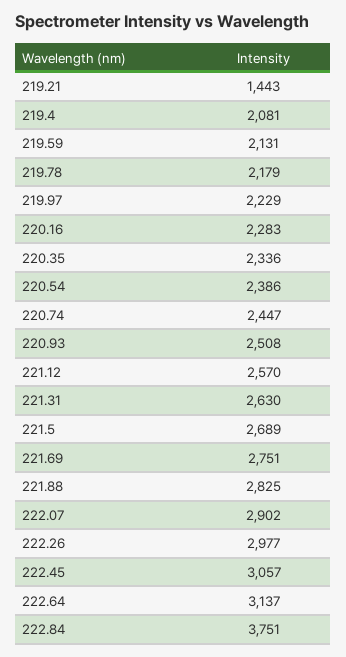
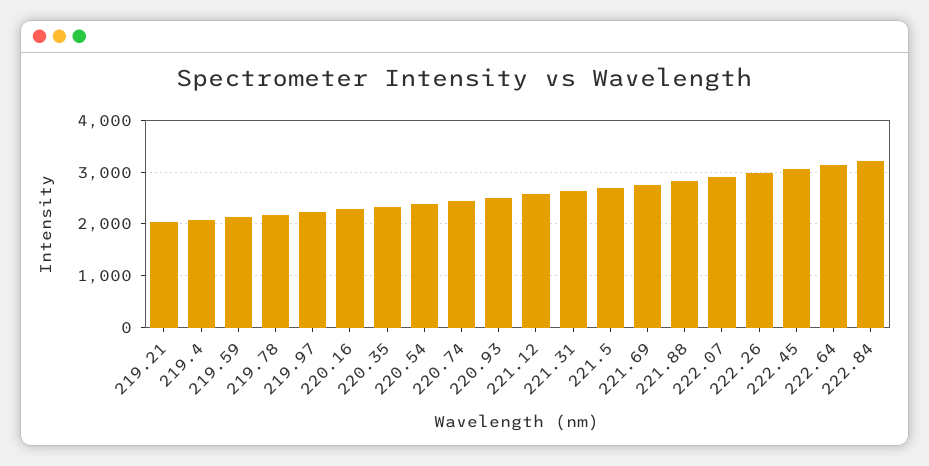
  {
-   "219.21": 1443,
+   "219.21": 2000,
    "219.4": 2081,
    "219.59": 2131,
    "219.78": 2179,
    "219.97": 2229,
    "220.16": 2283,
    "220.35": 2336,
    "220.54": 2386,
    "220.74": 2447,
    "220.93": 2508,
    "221.12": 2570,
    "221.31": 2630,
    "221.5": 2689,
    "221.69": 2751,
    "221.88": 2825,
    "222.07": 2902,
    "222.26": 2977,
    "222.45": 3057,
    "222.64": 3137,
-   "222.84": 3751
+   "222.84": 3200
  }

